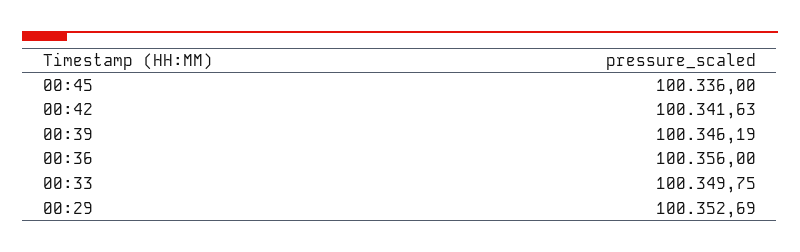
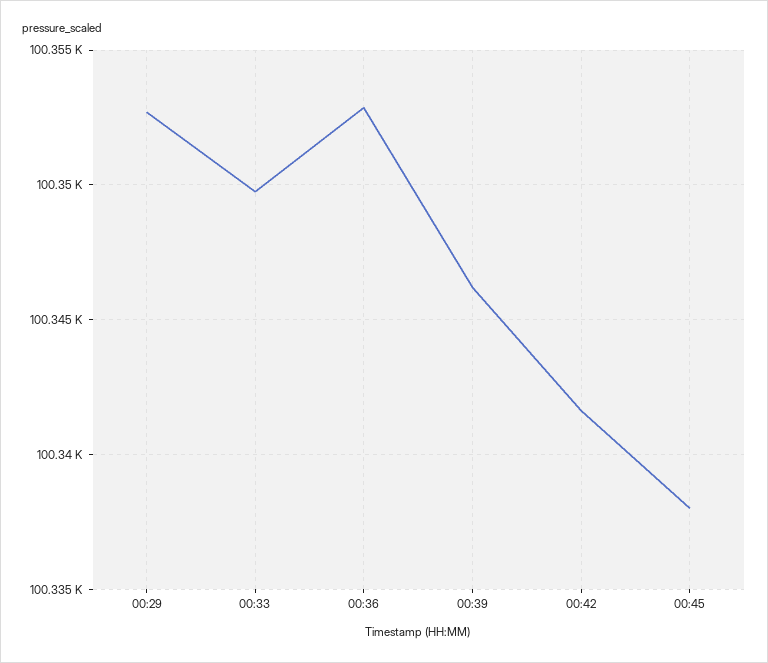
  {
-   "00:45": 100336,
+   "00:45": 100338,
    "00:42": 100341.63,
    "00:39": 100346.19,
-   "00:36": 100356,
+   "00:36": 100353,
    "00:33": 100349.75,
    "00:29": 100352.69
  }

